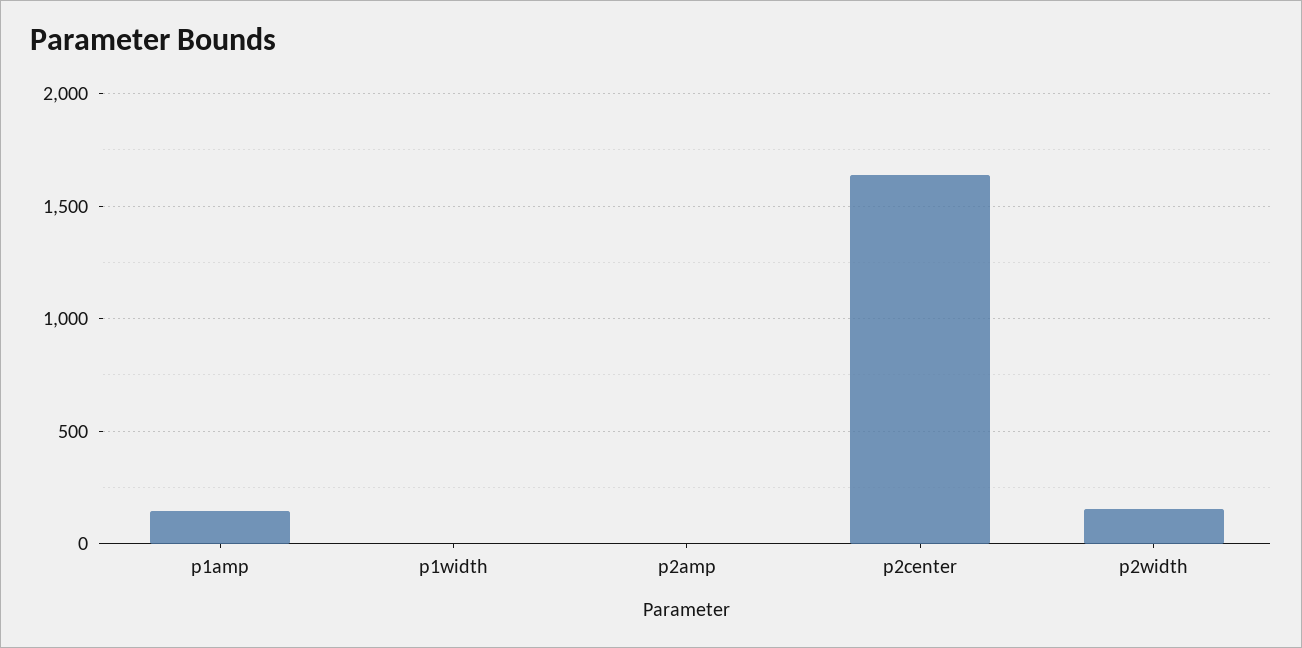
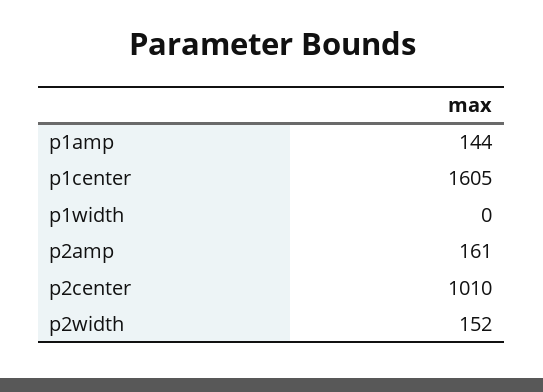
  {
    "p1amp": 144,
    "p1width": 0,
-   "p2amp": 0,
+   "p2amp": 161,
-   "p2center": 1650,
+   "p2center": 1010,
-   "p2width": 152
+   "p2width": 152,
+   "p1center": 1605
  }

